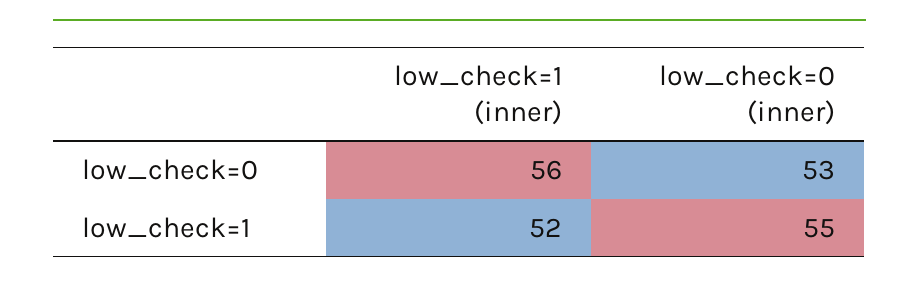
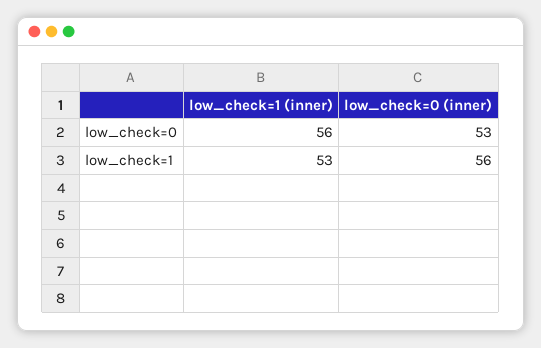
  {
    "low_check=1 (inner)": {
      "low_check=0": 56,
-     "low_check=1": 52
+     "low_check=1": 53
    },
    "low_check=0 (inner)": {
      "low_check=0": 53,
-     "low_check=1": 55
+     "low_check=1": 56
    }
  }

